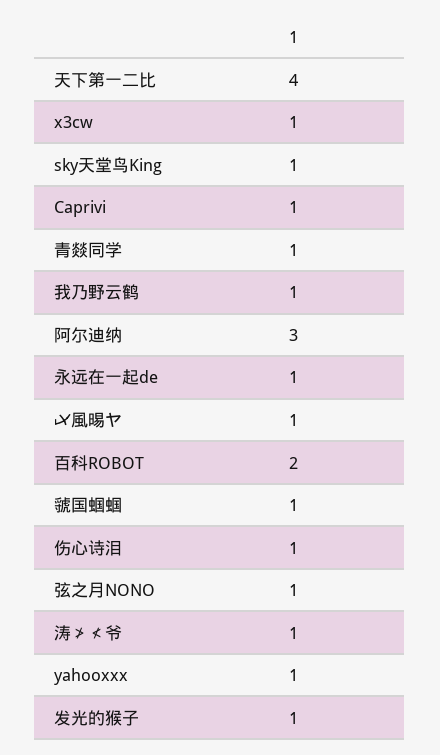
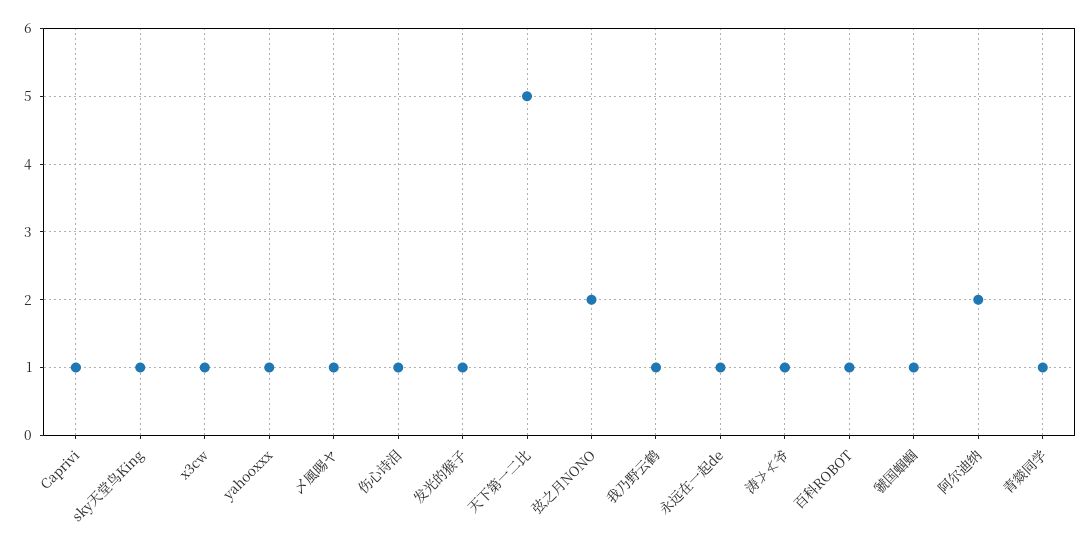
  {
-   "天下第一二比": 4,
+   "天下第一二比": 5,
    "x3cw": 1,
    "sky天堂鸟King": 1,
    "Caprivi": 1,
    "青燚同学": 1,
    "我乃野云鹤": 1,
-   "阿尔迪纳": 3,
+   "阿尔迪纳": 2,
    "永远在一起de": 1,
    "乄風晹ヤ": 1,
-   "百科ROBOT": 2,
+   "百科ROBOT": 1,
    "虢国蝈蝈": 1,
    "伤心诗泪": 1,
-   "弦之月NONO": 1,
+   "弦之月NONO": 2,
    "涛≯≮爷": 1,
    "yahooxxx": 1,
    "发光的猴子": 1
  }

